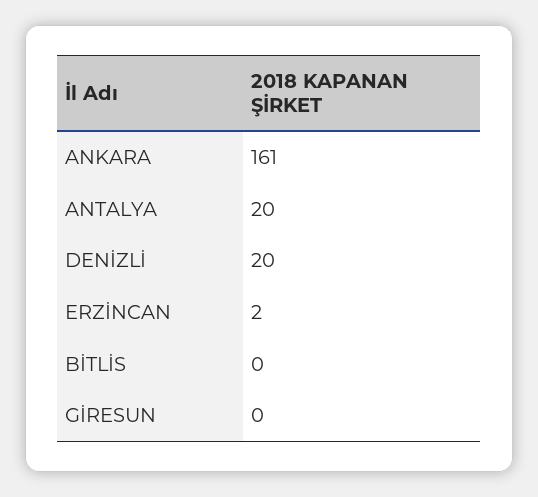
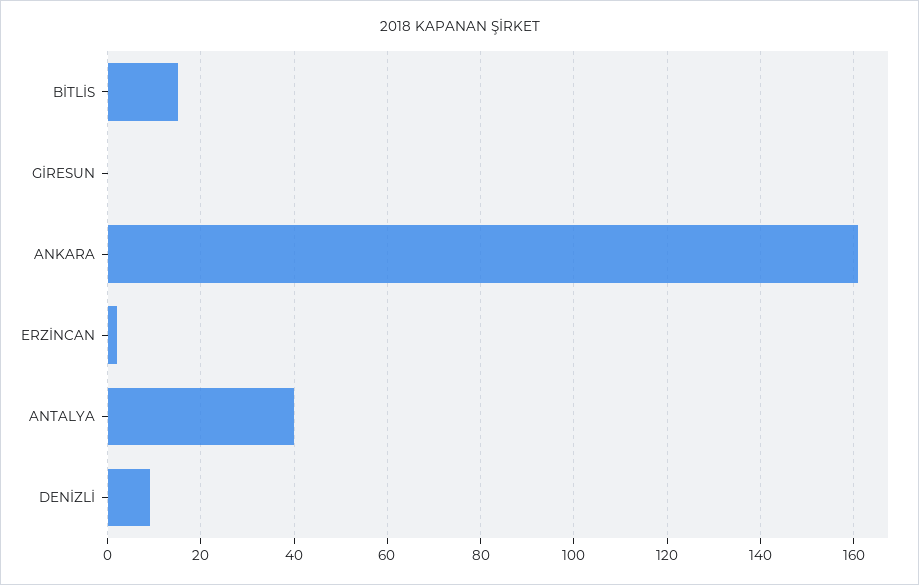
  {
    "ANKARA": 161,
-   "ANTALYA": 20,
+   "ANTALYA": 40,
-   "DENİZLİ": 20,
+   "DENİZLİ": 10,
    "ERZİNCAN": 2,
-   "BİTLİS": 0,
+   "BİTLİS": 15,
    "GİRESUN": 0
  }

